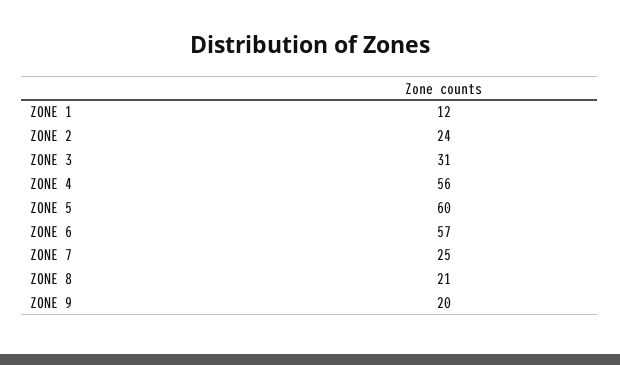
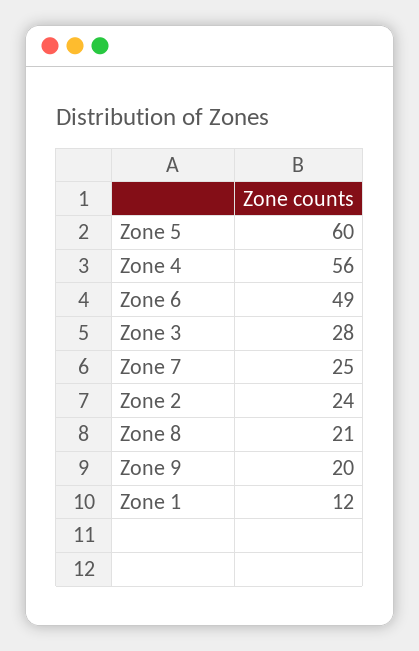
  {
    "ZONE 1": 12,
    "ZONE 2": 24,
-   "ZONE 3": 31,
+   "ZONE 3": 28,
    "ZONE 4": 56,
    "ZONE 5": 60,
-   "ZONE 6": 57,
+   "ZONE 6": 49,
    "ZONE 7": 25,
    "ZONE 8": 21,
    "ZONE 9": 20
  }

